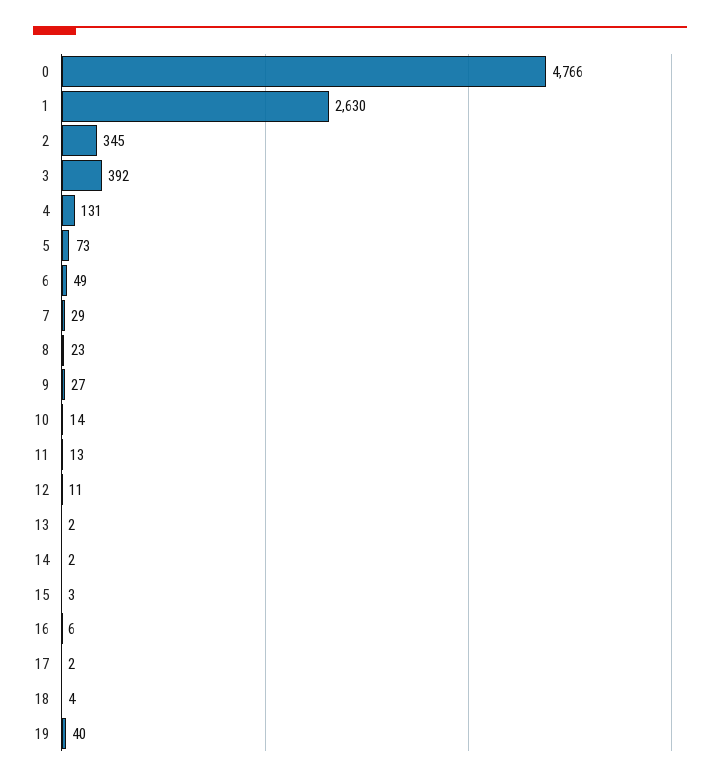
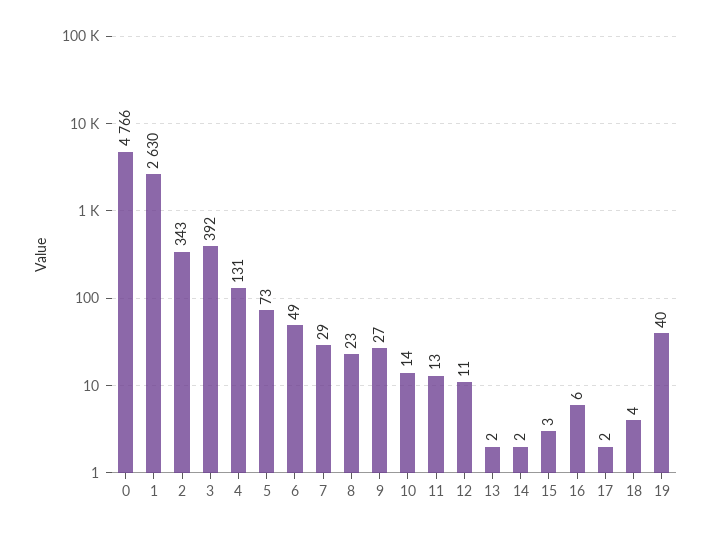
  {
    "0": 4766,
    "1": 2630,
-   "2": 345,
+   "2": 343,
    "3": 392,
    "4": 131,
    "5": 73,
    "6": 49,
    "7": 29,
    "8": 23,
    "9": 27,
    "10": 14,
    "11": 13,
    "12": 11,
    "13": 2,
    "14": 2,
    "15": 3,
    "16": 6,
    "17": 2,
    "18": 4,
    "19": 40
  }

